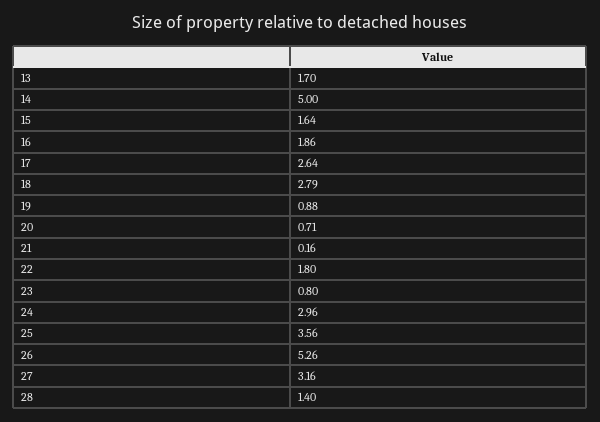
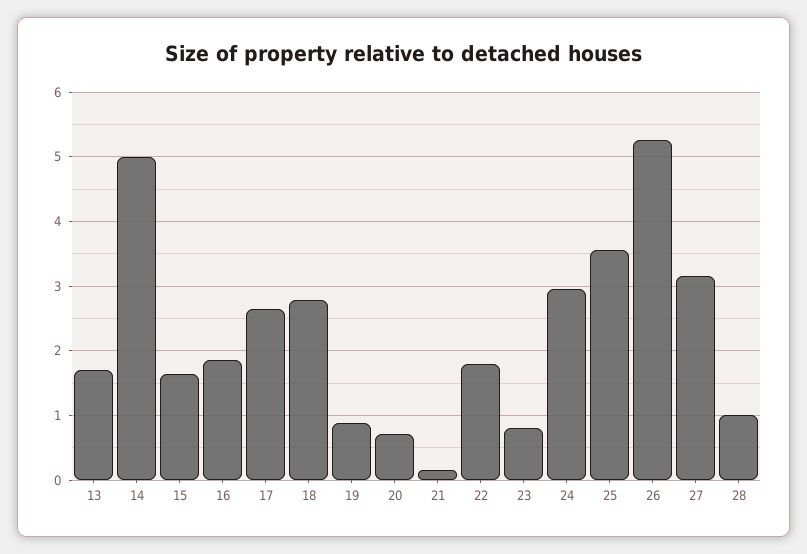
  {
    "13": 1.7,
    "14": 5,
    "15": 1.64,
    "16": 1.86,
    "17": 2.64,
    "18": 2.79,
    "19": 0.88,
    "20": 0.71,
    "21": 0.16,
    "22": 1.8,
    "23": 0.8,
    "24": 2.96,
    "25": 3.56,
    "26": 5.26,
    "27": 3.16,
-   "28": 1.4
+   "28": 1
  }

